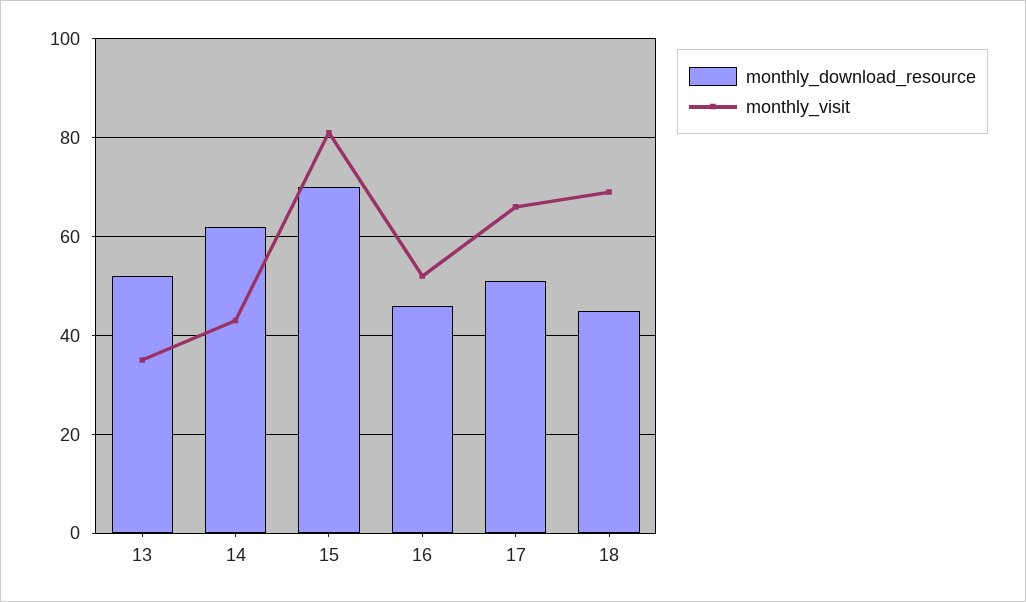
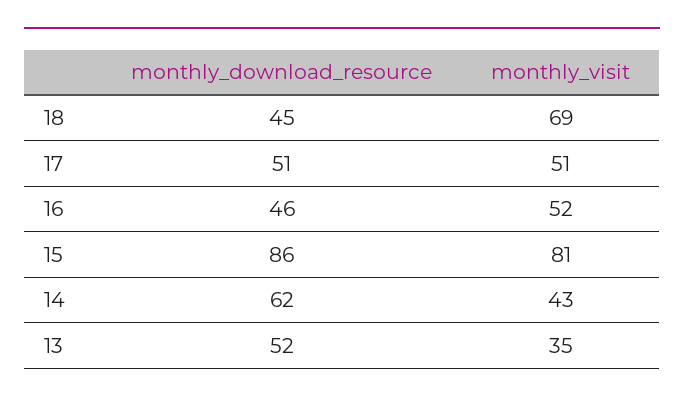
  {
    "monthly_download_resource": {
      "13": 52,
      "14": 62,
-     "15": 70,
+     "15": 86,
      "16": 46,
      "17": 51,
      "18": 45
    },
    "monthly_visit": {
      "13": 35,
      "14": 43,
      "15": 81,
      "16": 52,
-     "17": 65,
+     "17": 51,
      "18": 69
    }
  }

